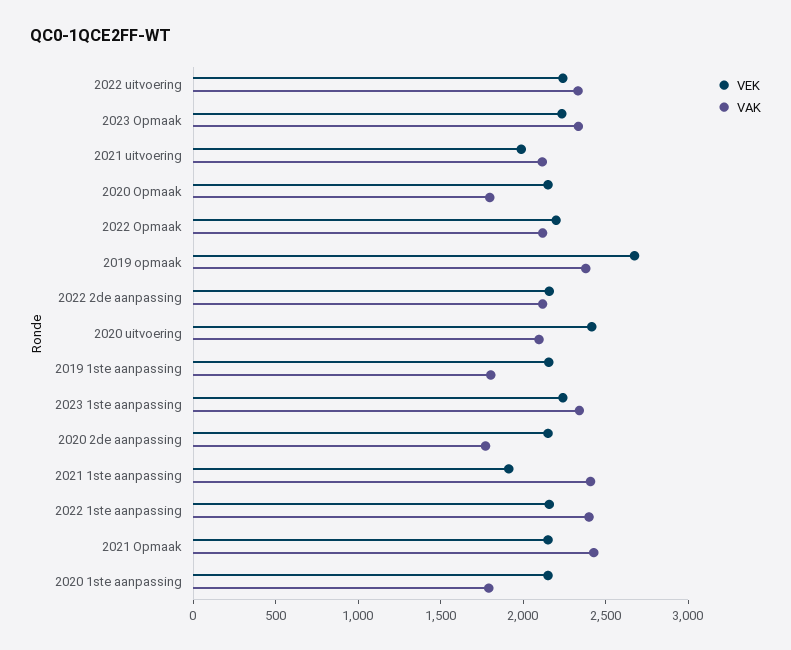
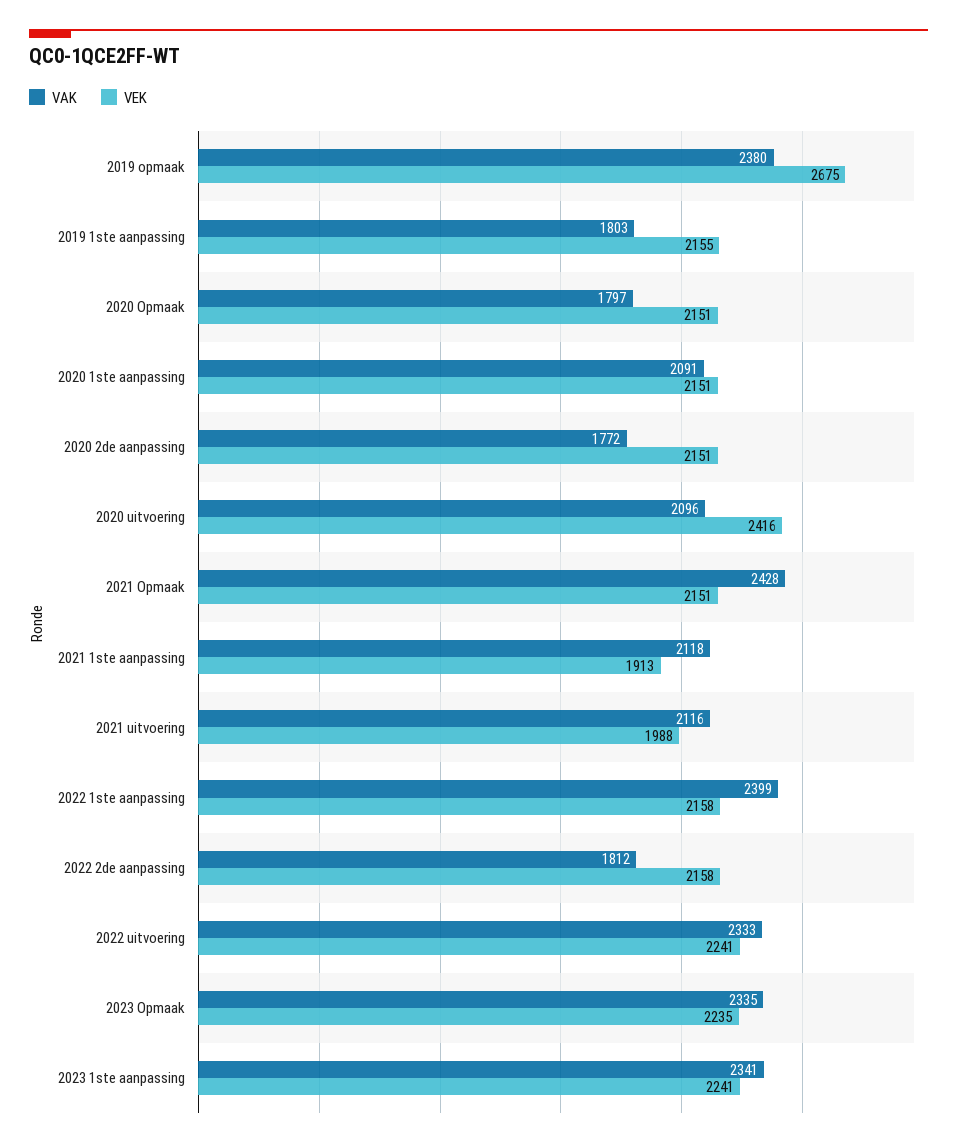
  {
    "VEK": {
      "2022 uitvoering": 2241,
      "2023 Opmaak": 2235,
      "2021 uitvoering": 1988,
      "2020 Opmaak": 2151,
-     "2022 Opmaak": 2200,
      "2019 opmaak": 2675,
      "2022 2de aanpassing": 2158,
      "2020 uitvoering": 2416,
      "2019 1ste aanpassing": 2155,
      "2023 1ste aanpassing": 2241,
      "2020 2de aanpassing": 2151,
      "2021 1ste aanpassing": 1913,
      "2022 1ste aanpassing": 2158,
      "2021 Opmaak": 2151,
      "2020 1ste aanpassing": 2151
    },
    "VAK": {
      "2022 uitvoering": 2333,
      "2023 Opmaak": 2335,
      "2021 uitvoering": 2116,
      "2020 Opmaak": 1797,
-     "2022 Opmaak": 2100,
      "2019 opmaak": 2380,
-     "2022 2de aanpassing": 2100,
+     "2022 2de aanpassing": 1812,
      "2020 uitvoering": 2096,
      "2019 1ste aanpassing": 1803,
      "2023 1ste aanpassing": 2341,
      "2020 2de aanpassing": 1772,
-     "2021 1ste aanpassing": 2400,
+     "2021 1ste aanpassing": 2118,
      "2022 1ste aanpassing": 2399,
      "2021 Opmaak": 2428,
-     "2020 1ste aanpassing": 1800
+     "2020 1ste aanpassing": 2091
    }
  }

